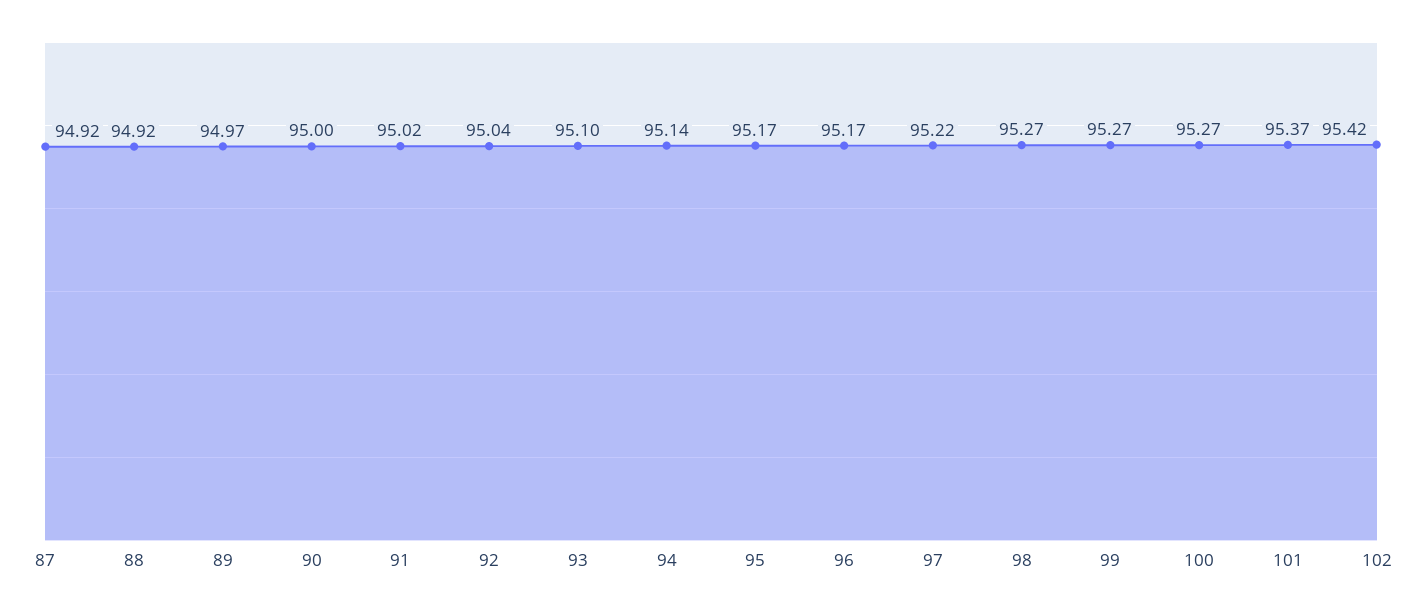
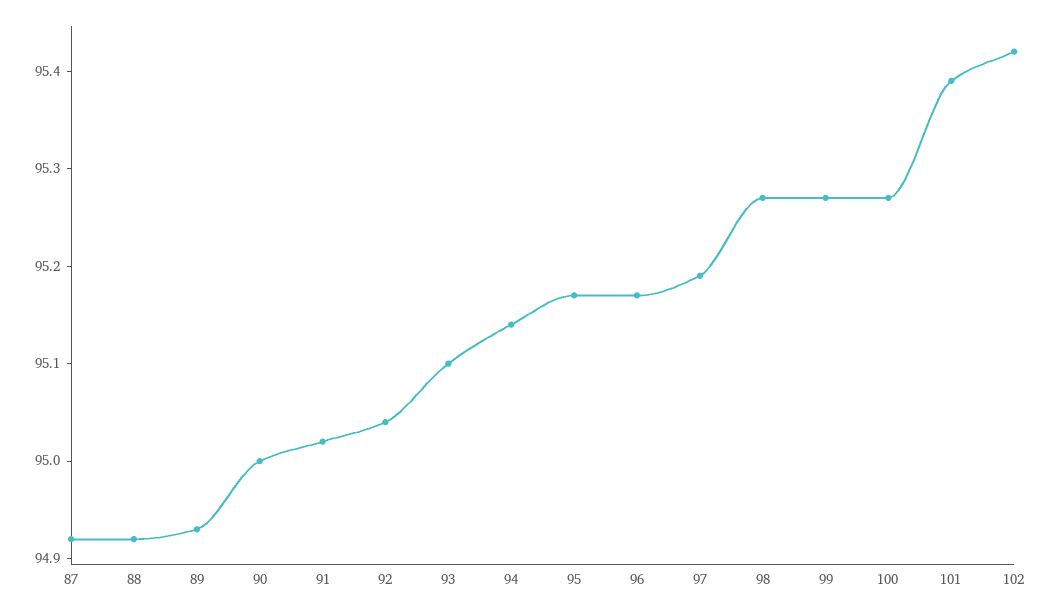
  {
    "87": 94.92,
    "88": 94.92,
-   "89": 94.97,
+   "89": 94.93,
    "90": 95,
    "91": 95.02,
    "92": 95.04,
    "93": 95.1,
    "94": 95.14,
    "95": 95.17,
    "96": 95.17,
-   "97": 95.22,
+   "97": 95.19,
    "98": 95.27,
    "99": 95.27,
    "100": 95.27,
-   "101": 95.37,
+   "101": 95.39,
    "102": 95.42
  }

